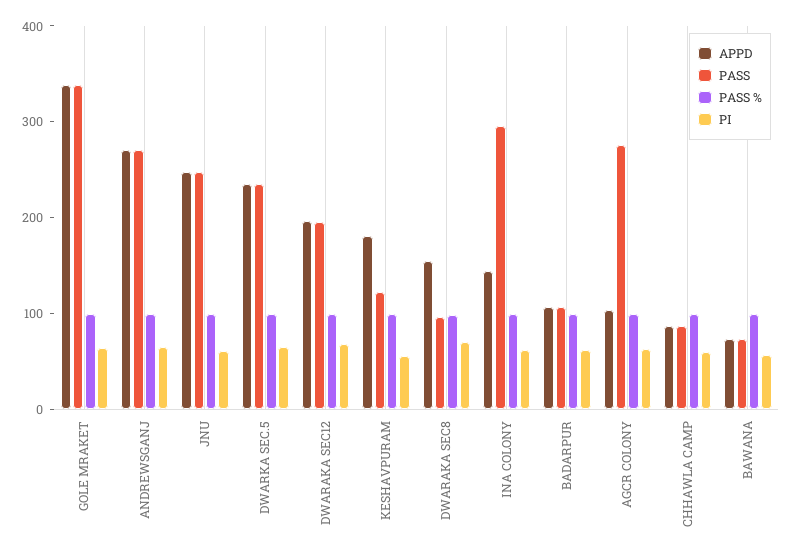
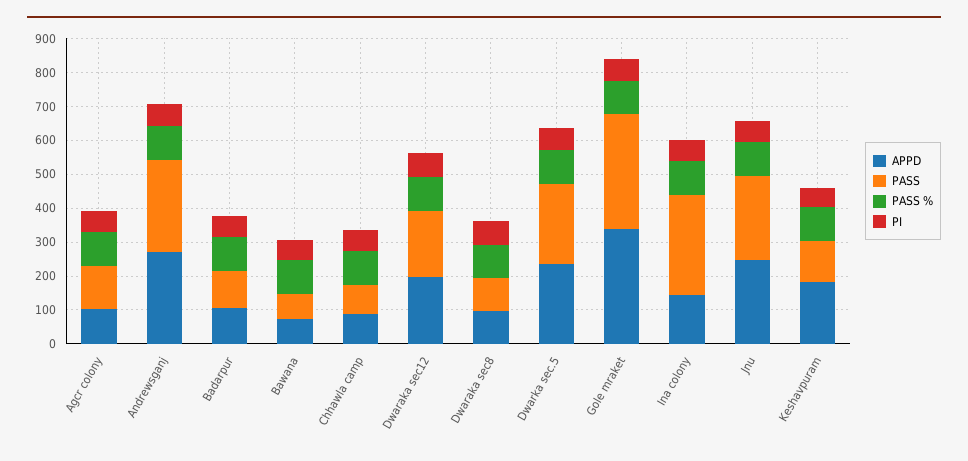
  {
    "APPD": {
      "GOLE MRAKET": 340,
      "ANDREWSGANJ": 280,
      "JNU": 240,
      "DWARKA SEC.5": 240,
      "DWARAKA SEC12": 200,
      "KESHAVPURAM": 180,
-     "DWARAKA SEC8": 160,
+     "DWARAKA SEC8": 100,
      "INA COLONY": 140,
      "BADARPUR": 100,
      "AGCR COLONY": 100,
      "CHHAWLA CAMP": 80,
      "BAWANA": 80
    },
    "PASS": {
      "GOLE MRAKET": 340,
      "ANDREWSGANJ": 280,
      "JNU": 240,
      "DWARKA SEC.5": 240,
      "DWARAKA SEC12": 200,
      "KESHAVPURAM": 120,
      "DWARAKA SEC8": 100,
      "INA COLONY": 300,
      "BADARPUR": 100,
-     "AGCR COLONY": 280,
+     "AGCR COLONY": 125,
      "CHHAWLA CAMP": 80,
      "BAWANA": 80
    },
    "PASS %": {
      "GOLE MRAKET": 100,
      "ANDREWSGANJ": 100,
      "JNU": 100,
      "DWARKA SEC.5": 100,
      "DWARAKA SEC12": 100,
      "KESHAVPURAM": 100,
      "DWARAKA SEC8": 100,
      "INA COLONY": 100,
      "BADARPUR": 100,
      "AGCR COLONY": 100,
      "CHHAWLA CAMP": 100,
      "BAWANA": 100
    },
    "PI": {
      "GOLE MRAKET": 60,
      "ANDREWSGANJ": 60,
      "JNU": 60,
      "DWARKA SEC.5": 60,
      "DWARAKA SEC12": 60,
      "KESHAVPURAM": 60,
      "DWARAKA SEC8": 60,
      "INA COLONY": 60,
      "BADARPUR": 60,
      "AGCR COLONY": 60,
      "CHHAWLA CAMP": 60,
      "BAWANA": 60
    }
  }

